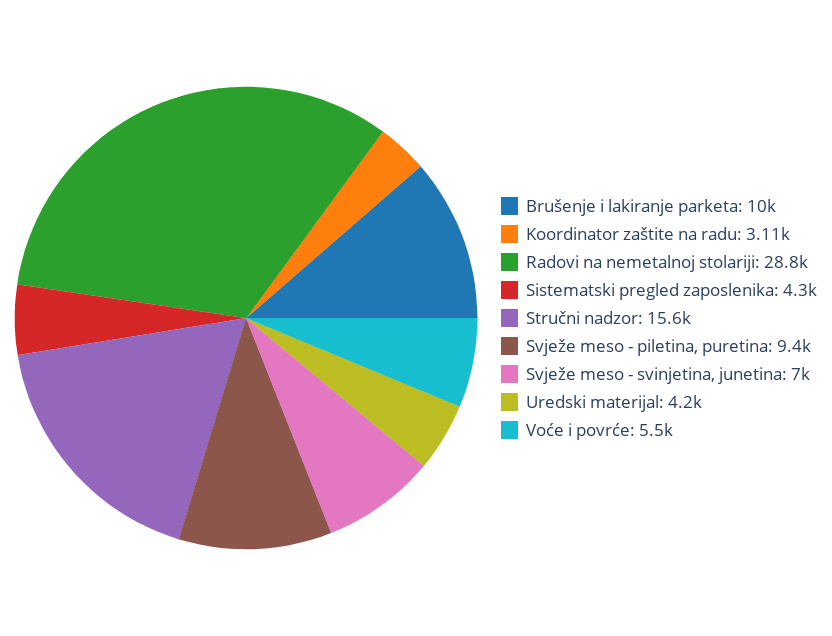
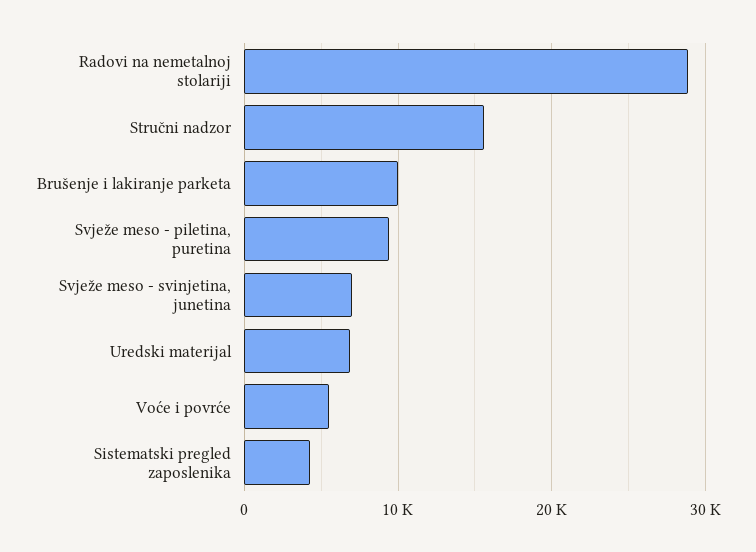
  {
    "Brušenje i lakiranje parketa": 10000,
-   "Koordinator zaštite na radu": 3110,
    "Radovi na nemetalnoj stolariji": 28800,
    "Sistematski pregled zaposlenika": 4300,
    "Stručni nadzor": 15600,
    "Svježe meso - piletina, puretina": 9400,
    "Svježe meso - svinjetina, junetina": 7000,
-   "Uredski materijal": 4200,
+   "Uredski materijal": 7000,
    "Voće i povrće": 5500
  }

